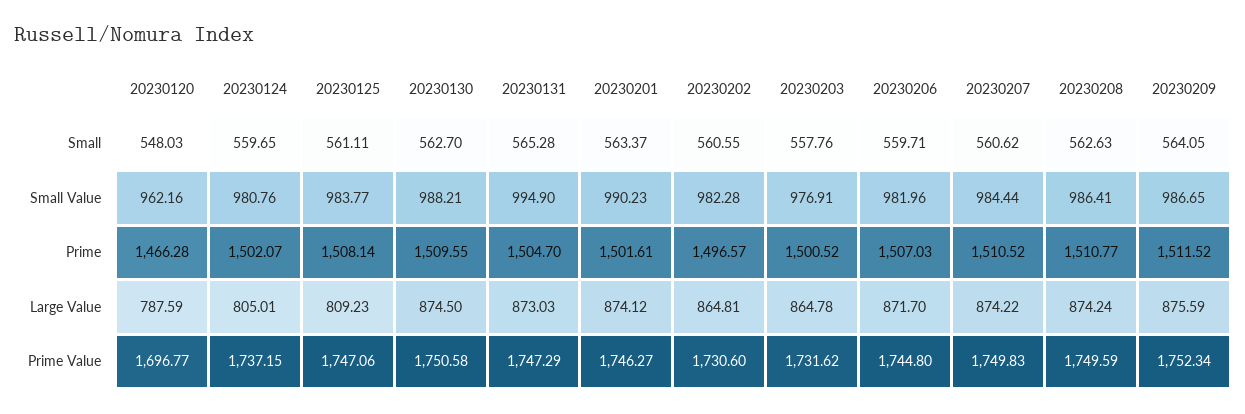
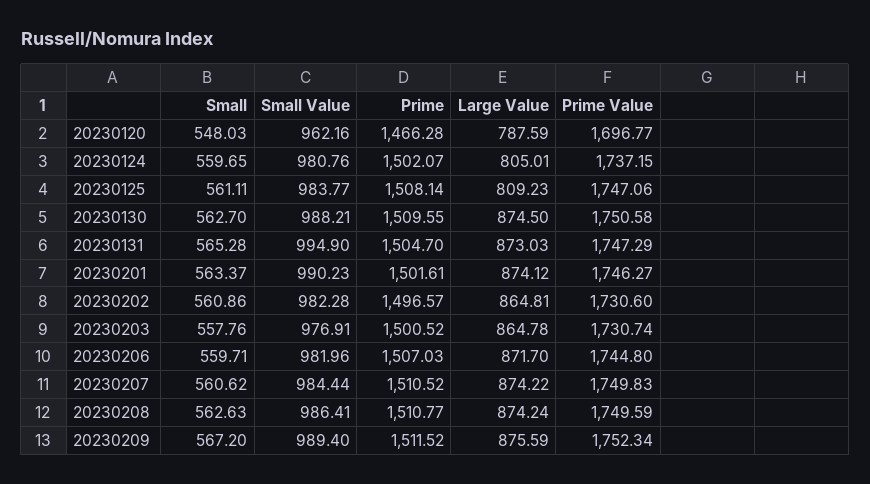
  {
    "20230120": {
      "Small": 548.03,
      "Small Value": 962.16,
      "Prime": 1466.28,
      "Large Value": 787.59,
      "Prime Value": 1696.77
    },
    "20230124": {
      "Small": 559.65,
      "Small Value": 980.76,
      "Prime": 1502.07,
      "Large Value": 805.01,
      "Prime Value": 1737.15
    },
    "20230125": {
      "Small": 561.11,
      "Small Value": 983.77,
      "Prime": 1508.14,
      "Large Value": 809.23,
      "Prime Value": 1747.06
    },
    "20230130": {
      "Small": 562.7,
      "Small Value": 988.21,
      "Prime": 1509.55,
      "Large Value": 874.5,
      "Prime Value": 1750.58
    },
    "20230131": {
      "Small": 565.28,
      "Small Value": 994.9,
      "Prime": 1504.7,
      "Large Value": 873.03,
      "Prime Value": 1747.29
    },
    "20230201": {
      "Small": 563.37,
      "Small Value": 990.23,
      "Prime": 1501.61,
      "Large Value": 874.12,
      "Prime Value": 1746.27
    },
    "20230202": {
-     "Small": 560.55,
+     "Small": 560.86,
      "Small Value": 982.28,
      "Prime": 1496.57,
      "Large Value": 864.81,
      "Prime Value": 1730.6
    },
    "20230203": {
      "Small": 557.76,
      "Small Value": 976.91,
      "Prime": 1500.52,
      "Large Value": 864.78,
-     "Prime Value": 1731.62
+     "Prime Value": 1730.74
    },
    "20230206": {
      "Small": 559.71,
      "Small Value": 981.96,
      "Prime": 1507.03,
      "Large Value": 871.7,
      "Prime Value": 1744.8
    },
    "20230207": {
      "Small": 560.62,
      "Small Value": 984.44,
      "Prime": 1510.52,
      "Large Value": 874.22,
      "Prime Value": 1749.83
    },
    "20230208": {
      "Small": 562.63,
      "Small Value": 986.41,
      "Prime": 1510.77,
      "Large Value": 874.24,
      "Prime Value": 1749.59
    },
    "20230209": {
-     "Small": 564.05,
+     "Small": 567.2,
-     "Small Value": 986.65,
+     "Small Value": 989.4,
      "Prime": 1511.52,
      "Large Value": 875.59,
      "Prime Value": 1752.34
    }
  }

